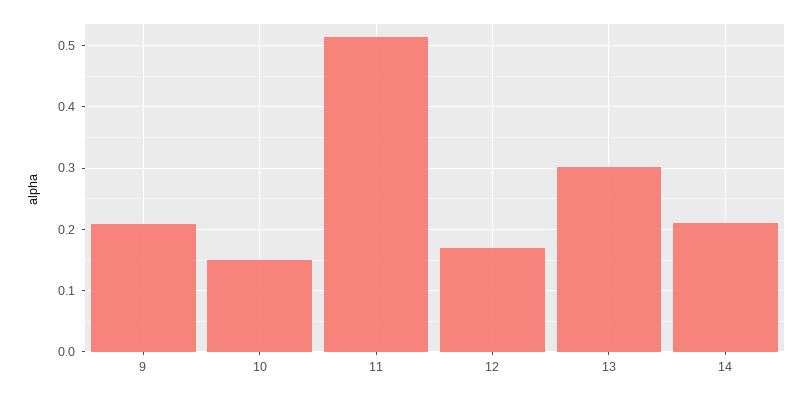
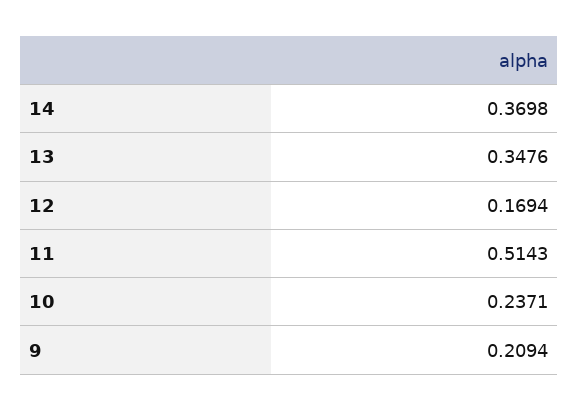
  {
    "9": 0.2094,
-   "10": 0.15,
+   "10": 0.2371,
    "11": 0.5143,
    "12": 0.1694,
-   "13": 0.3,
+   "13": 0.3476,
-   "14": 0.21
+   "14": 0.3698
  }

